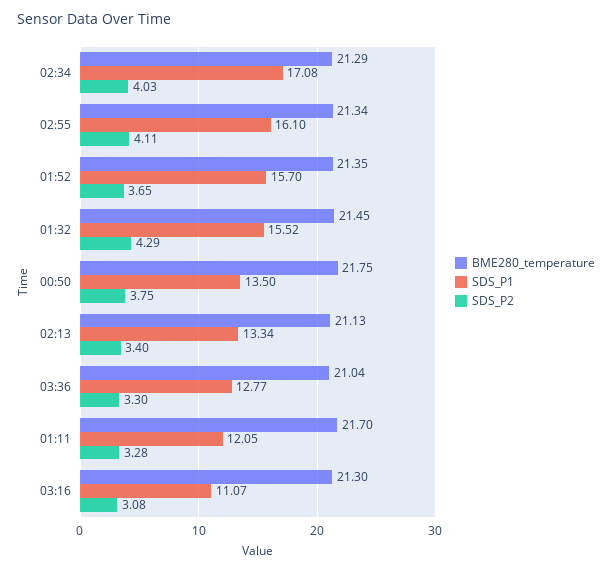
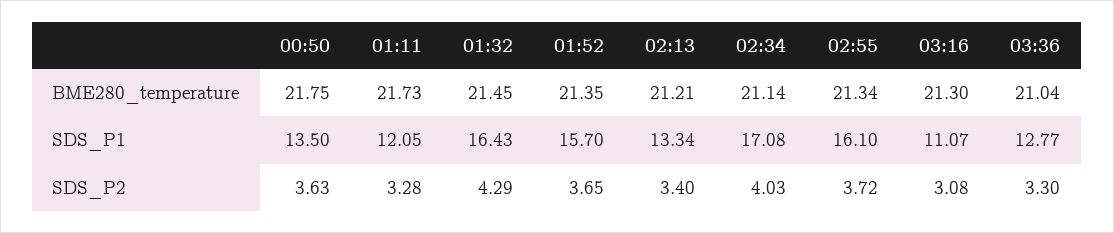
  {
    "BME280_temperature": {
-     "02:34": 21.29,
+     "02:34": 21.14,
      "02:55": 21.34,
      "01:52": 21.35,
      "01:32": 21.45,
      "00:50": 21.75,
-     "02:13": 21.13,
+     "02:13": 21.21,
      "03:36": 21.04,
-     "01:11": 21.7,
+     "01:11": 21.73,
      "03:16": 21.3
    },
    "SDS_P1": {
      "02:34": 17.08,
      "02:55": 16.1,
      "01:52": 15.7,
-     "01:32": 15.52,
+     "01:32": 16.43,
      "00:50": 13.5,
      "02:13": 13.34,
      "03:36": 12.77,
      "01:11": 12.05,
      "03:16": 11.07
    },
    "SDS_P2": {
      "02:34": 4.03,
-     "02:55": 4.11,
+     "02:55": 3.72,
      "01:52": 3.65,
      "01:32": 4.29,
-     "00:50": 3.75,
+     "00:50": 3.63,
      "02:13": 3.4,
      "03:36": 3.3,
      "01:11": 3.28,
      "03:16": 3.08
    }
  }

